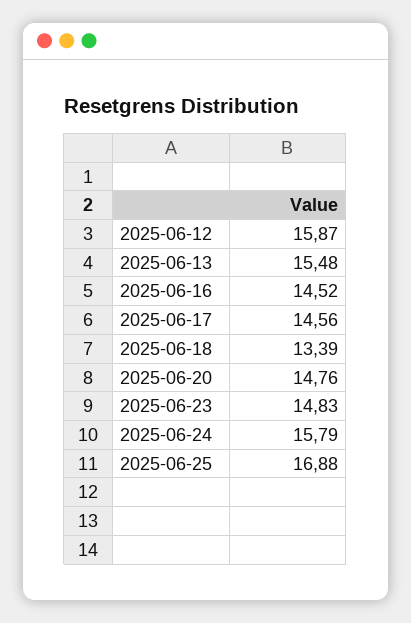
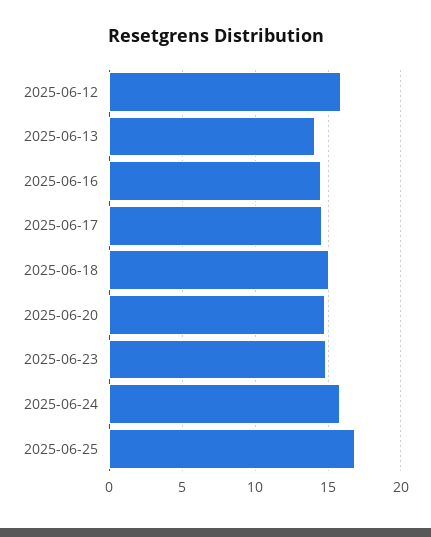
  {
    "2025-06-12": 15.87,
-   "2025-06-13": 15.48,
+   "2025-06-13": 14,
    "2025-06-16": 14.52,
    "2025-06-17": 14.56,
-   "2025-06-18": 13.39,
+   "2025-06-18": 15,
    "2025-06-20": 14.76,
    "2025-06-23": 14.83,
    "2025-06-24": 15.79,
    "2025-06-25": 16.88
  }

